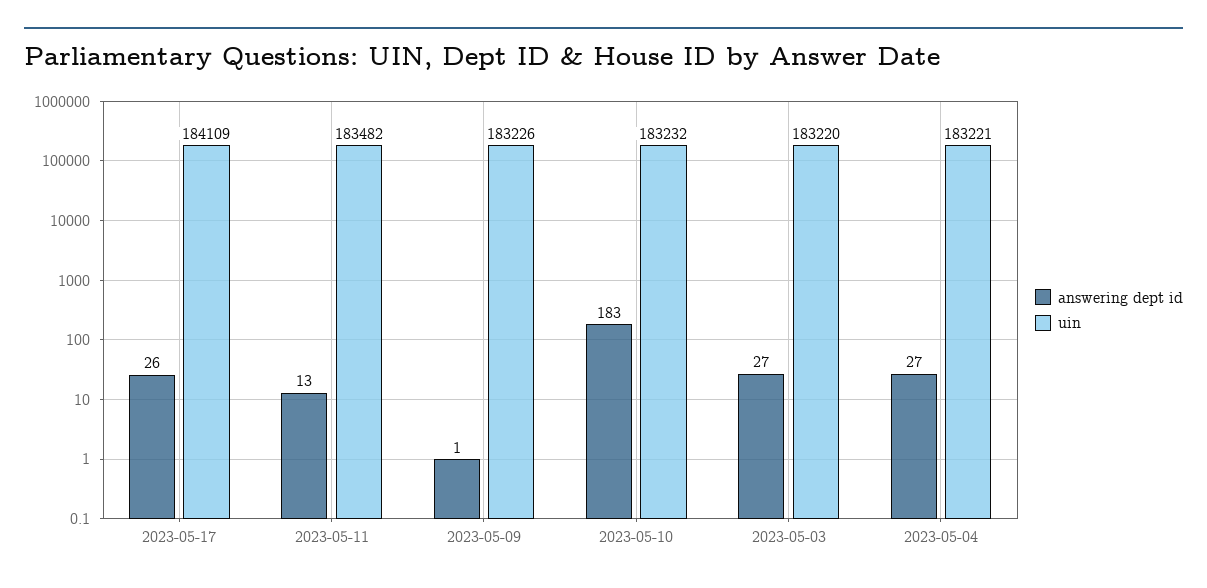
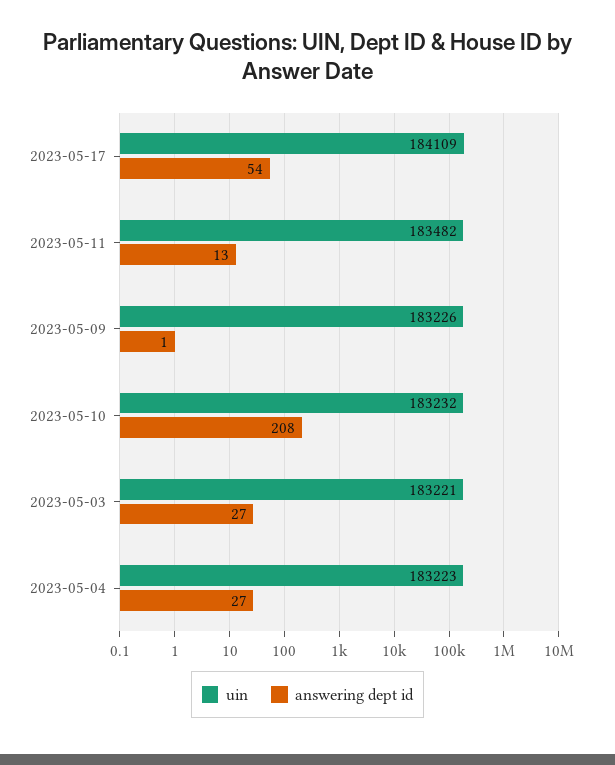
  {
    "answering dept id": {
-     "2023-05-17": 26,
+     "2023-05-17": 54,
      "2023-05-11": 13,
      "2023-05-09": 1,
-     "2023-05-10": 183,
+     "2023-05-10": 208,
      "2023-05-03": 27,
      "2023-05-04": 27
    },
    "uin": {
      "2023-05-17": 184109,
      "2023-05-11": 183482,
      "2023-05-09": 183226,
      "2023-05-10": 183232,
-     "2023-05-03": 183220,
+     "2023-05-03": 183221,
-     "2023-05-04": 183221
+     "2023-05-04": 183223
    }
  }

